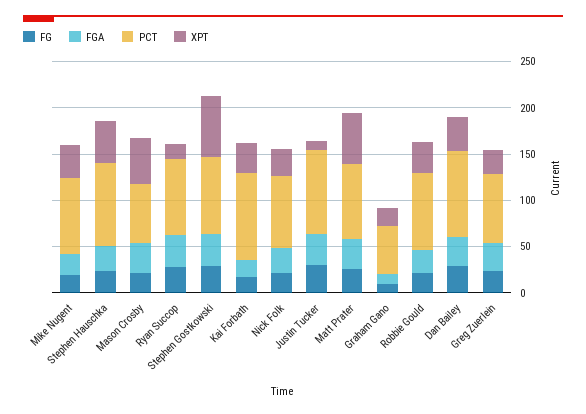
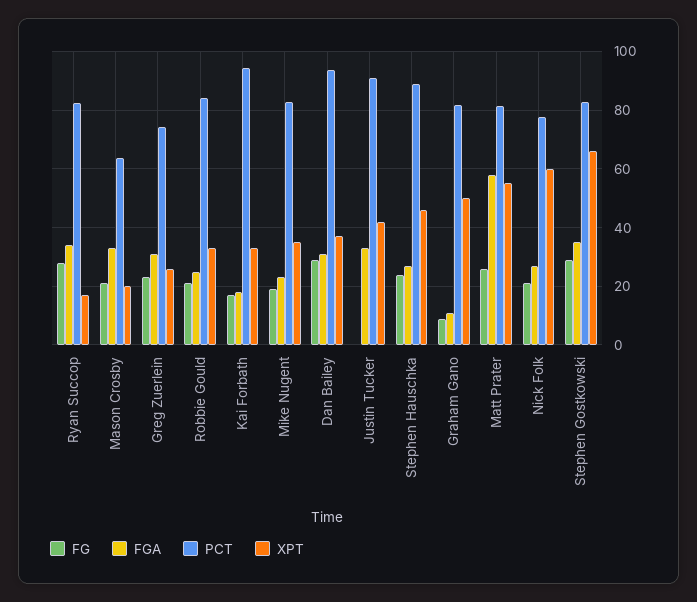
  {
    "FG": {
      "Mike Nugent": 20,
      "Stephen Hauschka": 25,
      "Mason Crosby": 20,
      "Ryan Succop": 27.5,
      "Stephen Gostkowski": 30,
      "Kai Forbath": 17.5,
      "Nick Folk": 20,
-     "Justin Tucker": 30,
+     "Justin Tucker": 0,
      "Matt Prater": 25,
      "Graham Gano": 10,
      "Robbie Gould": 20,
      "Dan Bailey": 30,
      "Greg Zuerlein": 22.5
    },
    "FGA": {
      "Mike Nugent": 22.5,
      "Stephen Hauschka": 27.5,
      "Mason Crosby": 32.5,
      "Ryan Succop": 35,
      "Stephen Gostkowski": 35,
      "Kai Forbath": 17.5,
      "Nick Folk": 27.5,
      "Justin Tucker": 32.5,
-     "Matt Prater": 30,
+     "Matt Prater": 57.5,
      "Graham Gano": 10,
      "Robbie Gould": 25,
      "Dan Bailey": 30,
      "Greg Zuerlein": 30
    },
    "PCT": {
      "Mike Nugent": 82.5,
      "Stephen Hauschka": 90,
      "Mason Crosby": 62.5,
      "Ryan Succop": 82.5,
      "Stephen Gostkowski": 82.5,
      "Kai Forbath": 95,
      "Nick Folk": 77.5,
      "Justin Tucker": 90,
      "Matt Prater": 82.5,
-     "Graham Gano": 50,
+     "Graham Gano": 82.5,
      "Robbie Gould": 85,
      "Dan Bailey": 92.5,
      "Greg Zuerlein": 75
    },
    "XPT": {
      "Mike Nugent": 35,
      "Stephen Hauschka": 45,
-     "Mason Crosby": 50,
+     "Mason Crosby": 20,
      "Ryan Succop": 17.5,
      "Stephen Gostkowski": 65,
      "Kai Forbath": 32.5,
-     "Nick Folk": 30,
+     "Nick Folk": 60,
-     "Justin Tucker": 10,
+     "Justin Tucker": 42.5,
      "Matt Prater": 55,
-     "Graham Gano": 20,
+     "Graham Gano": 50,
      "Robbie Gould": 32.5,
      "Dan Bailey": 37.5,
      "Greg Zuerlein": 25
    }
  }

